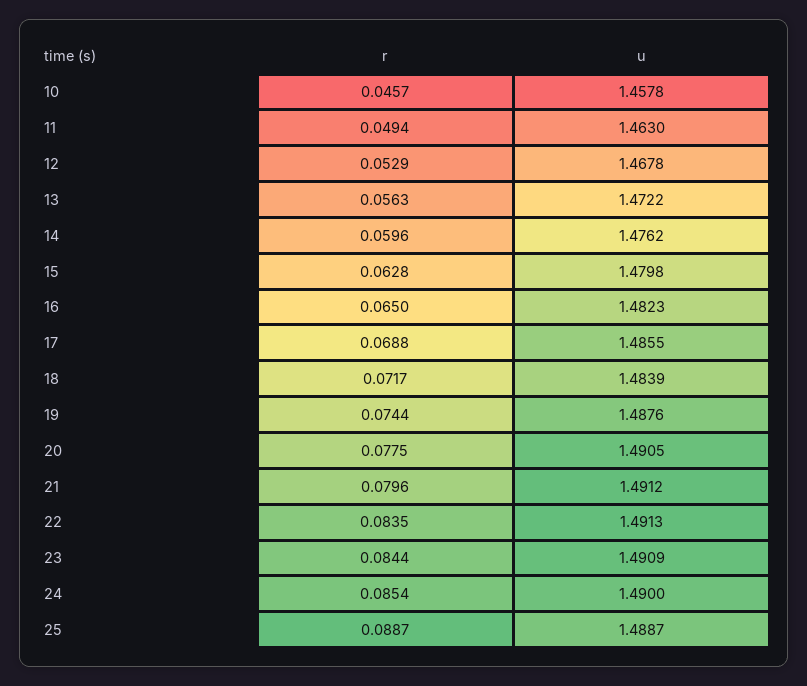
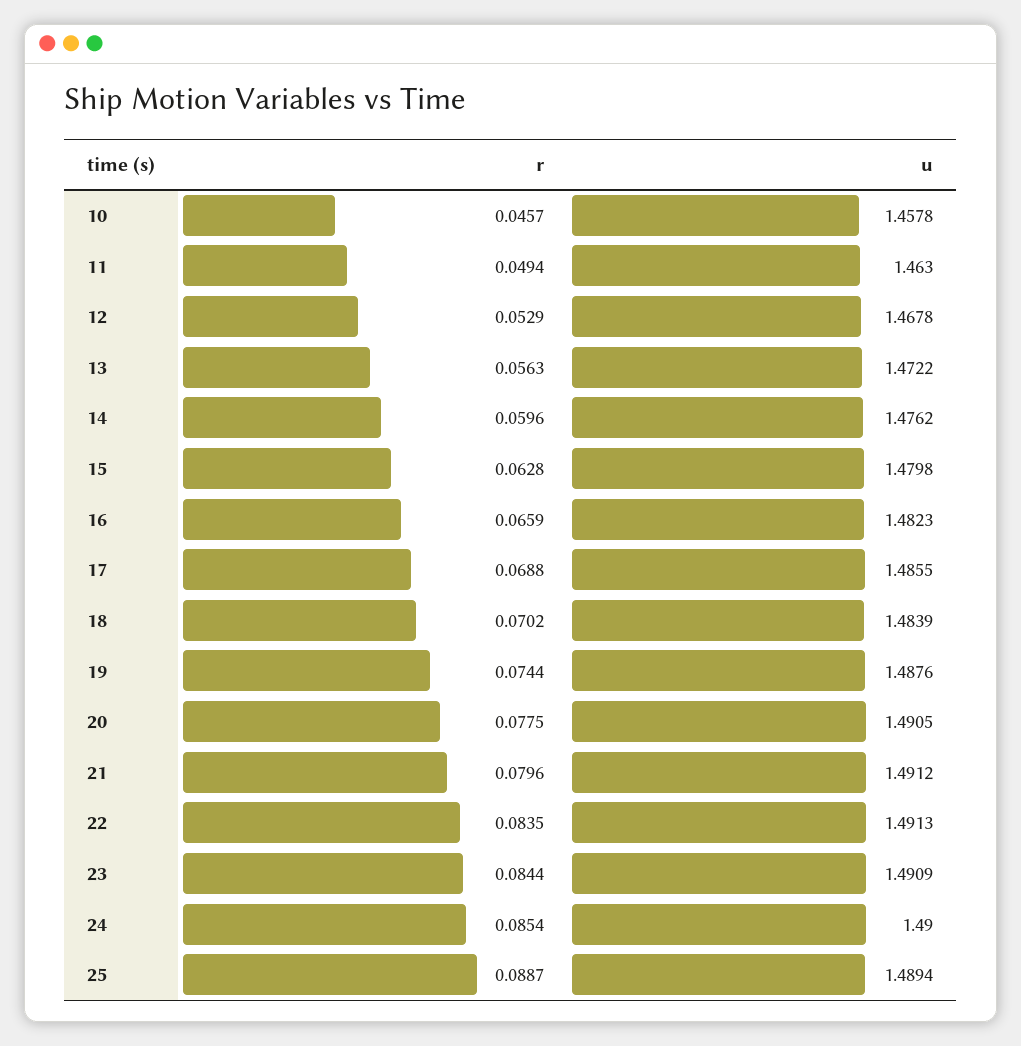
  {
    "r": {
      "10": 0.0457,
      "11": 0.0494,
      "12": 0.0529,
      "13": 0.0563,
      "14": 0.0596,
      "15": 0.0628,
-     "16": 0.065,
+     "16": 0.0659,
      "17": 0.0688,
-     "18": 0.0717,
+     "18": 0.0702,
      "19": 0.0744,
      "20": 0.0775,
      "21": 0.0796,
      "22": 0.0835,
      "23": 0.0844,
      "24": 0.0854,
      "25": 0.0887
    },
    "u": {
      "10": 1.4578,
      "11": 1.463,
      "12": 1.4678,
      "13": 1.4722,
      "14": 1.4762,
      "15": 1.4798,
      "16": 1.4823,
      "17": 1.4855,
      "18": 1.4839,
      "19": 1.4876,
      "20": 1.4905,
      "21": 1.4912,
      "22": 1.4913,
      "23": 1.4909,
      "24": 1.49,
-     "25": 1.4887
+     "25": 1.4894
    }
  }

